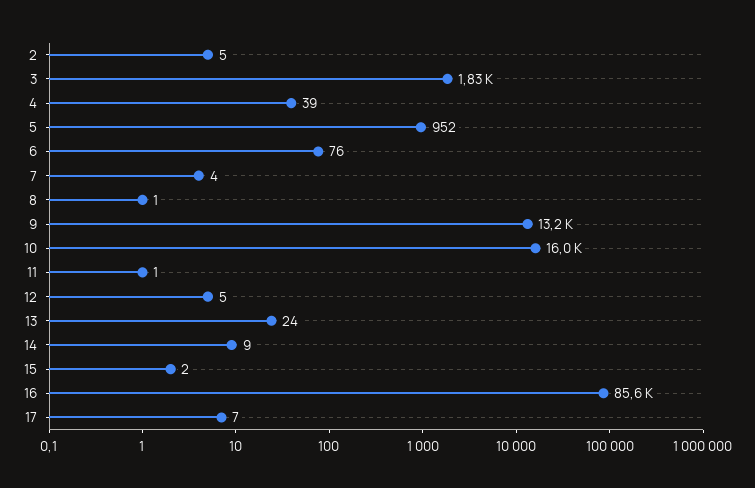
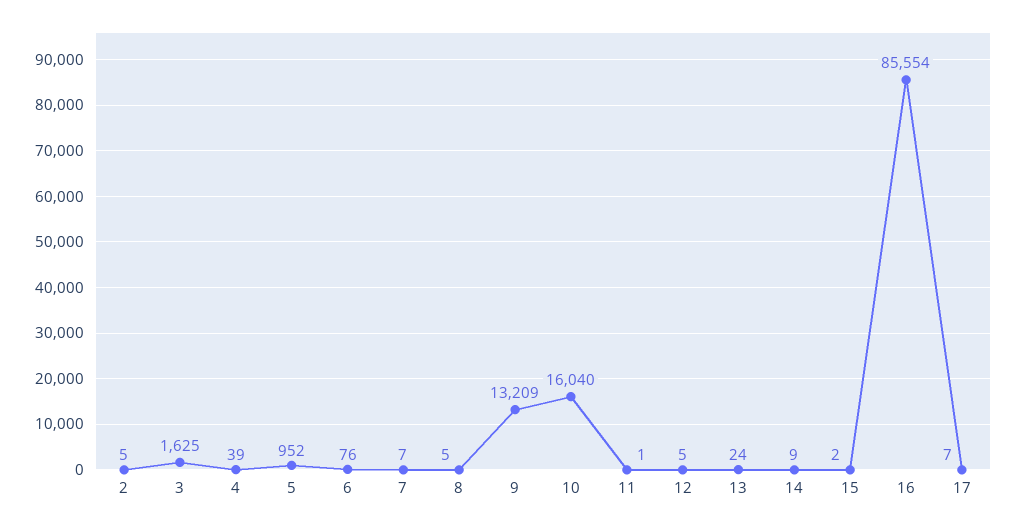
  {
    "2": 5,
-   "3": 1830,
+   "3": 1625,
    "4": 39,
    "5": 952,
    "6": 76,
-   "7": 4,
+   "7": 7,
-   "8": 1,
+   "8": 5,
    "9": 13209,
    "10": 16040,
    "11": 1,
    "12": 5,
    "13": 24,
    "14": 9,
    "15": 2,
    "16": 85554,
    "17": 7
  }

